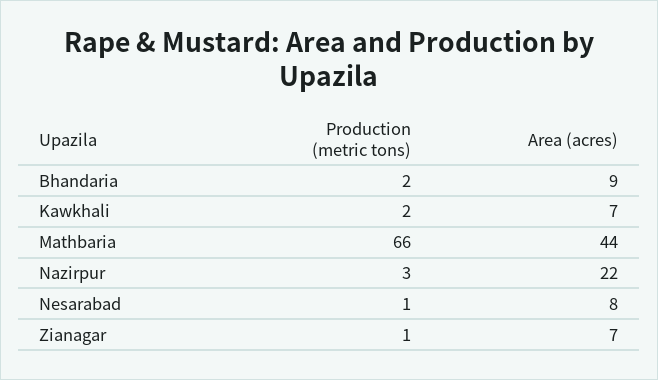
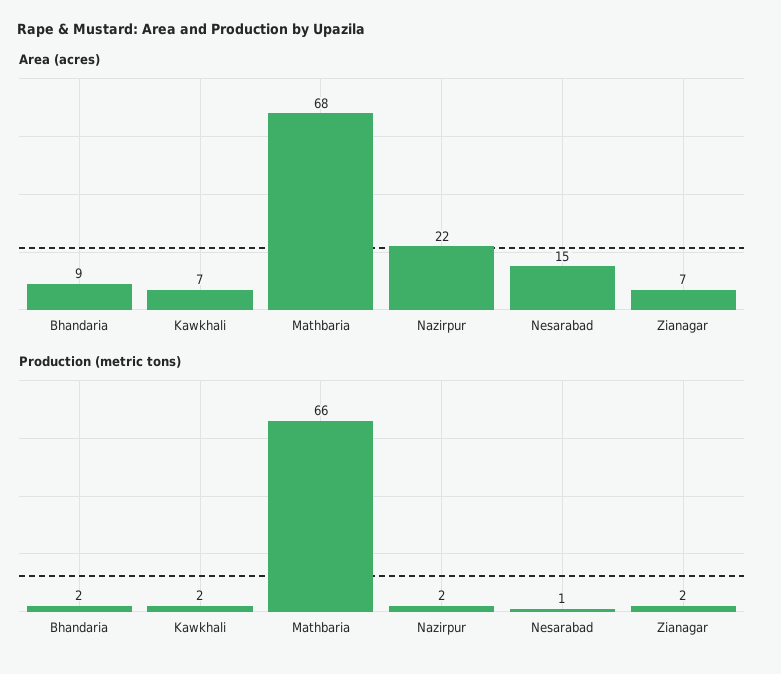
  {
    "Production (metric tons)": {
      "Bhandaria": 2,
      "Kawkhali": 2,
      "Mathbaria": 66,
-     "Nazirpur": 3,
+     "Nazirpur": 2,
      "Nesarabad": 1,
-     "Zianagar": 1
+     "Zianagar": 2
    },
    "Area (acres)": {
      "Bhandaria": 9,
      "Kawkhali": 7,
-     "Mathbaria": 44,
+     "Mathbaria": 68,
      "Nazirpur": 22,
-     "Nesarabad": 8,
+     "Nesarabad": 15,
      "Zianagar": 7
    }
  }

